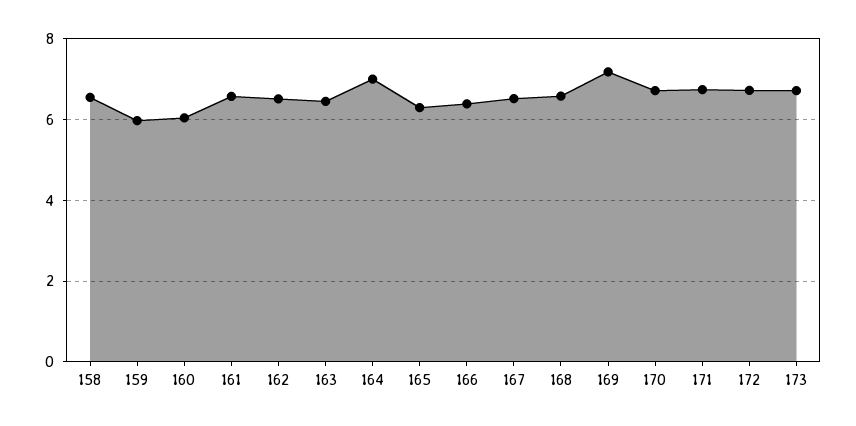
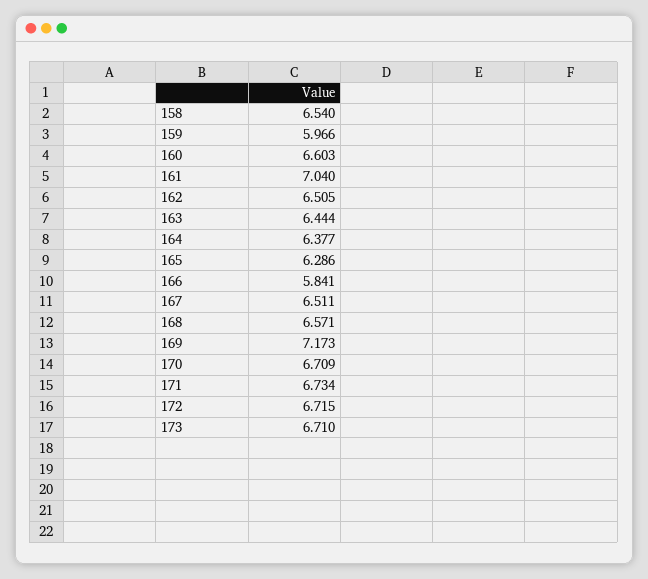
  {
    "158": 6.54,
    "159": 5.966,
-   "160": 6,
+   "160": 6.603,
-   "161": 6.6,
+   "161": 7.04,
    "162": 6.505,
    "163": 6.444,
-   "164": 7,
+   "164": 6.377,
    "165": 6.286,
-   "166": 6.4,
+   "166": 5.841,
    "167": 6.511,
    "168": 6.571,
    "169": 7.173,
    "170": 6.709,
    "171": 6.734,
    "172": 6.715,
    "173": 6.71
  }

